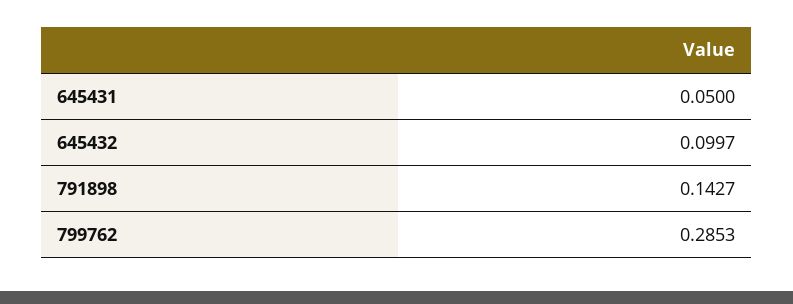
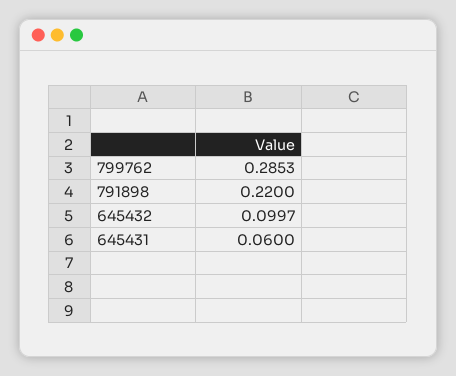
  {
-   "645431": 0.05,
+   "645431": 0.06,
    "645432": 0.0997,
-   "791898": 0.1427,
+   "791898": 0.22,
    "799762": 0.2853
  }

